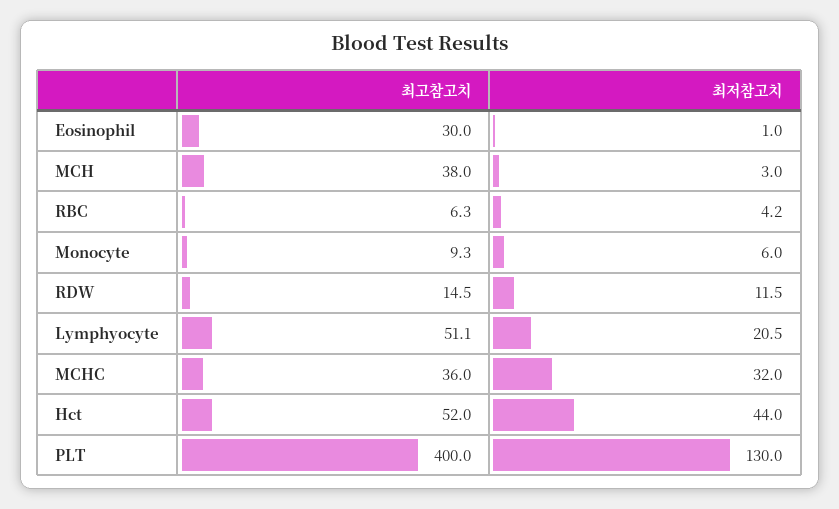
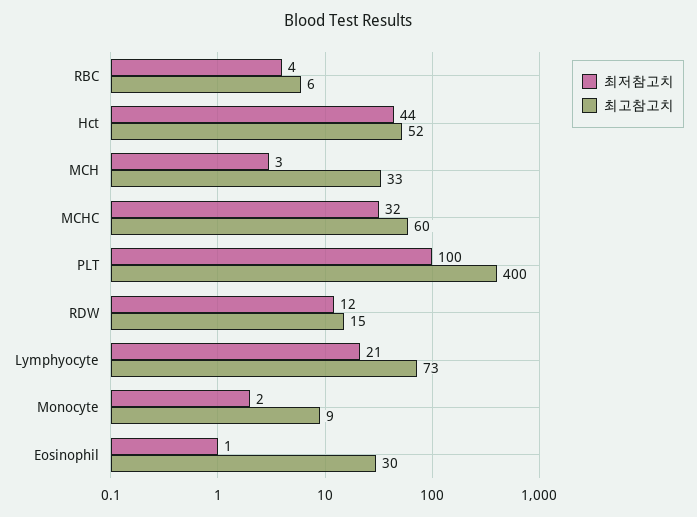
  {
    "최고참고치": {
      "Eosinophil": 30,
-     "MCH": 38,
+     "MCH": 33,
      "RBC": 6.3,
      "Monocyte": 9.3,
      "RDW": 14.5,
-     "Lymphyocyte": 51.1,
+     "Lymphyocyte": 73,
-     "MCHC": 36,
+     "MCHC": 60,
      "Hct": 52,
      "PLT": 400
    },
    "최저참고치": {
      "Eosinophil": 1,
      "MCH": 3,
      "RBC": 4.2,
-     "Monocyte": 6,
+     "Monocyte": 2,
      "RDW": 11.5,
      "Lymphyocyte": 20.5,
      "MCHC": 32,
      "Hct": 44,
-     "PLT": 130
+     "PLT": 100
    }
  }

